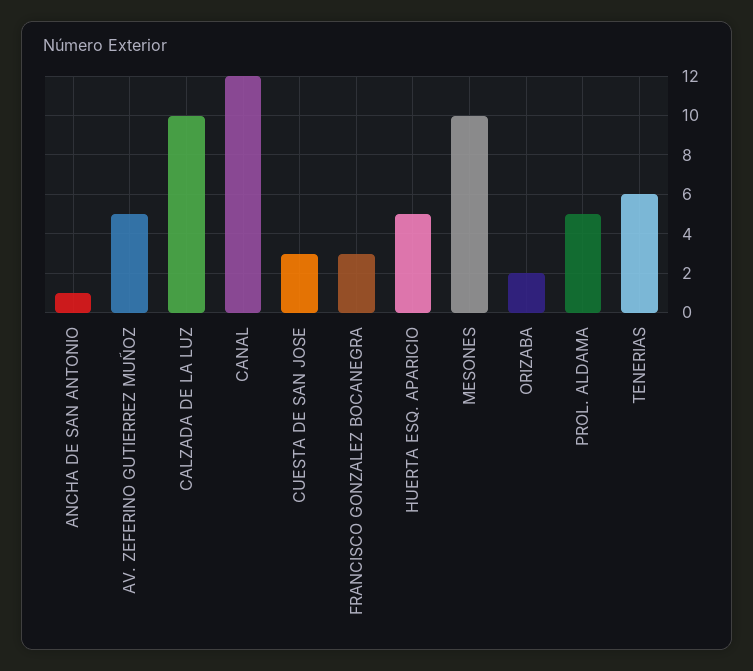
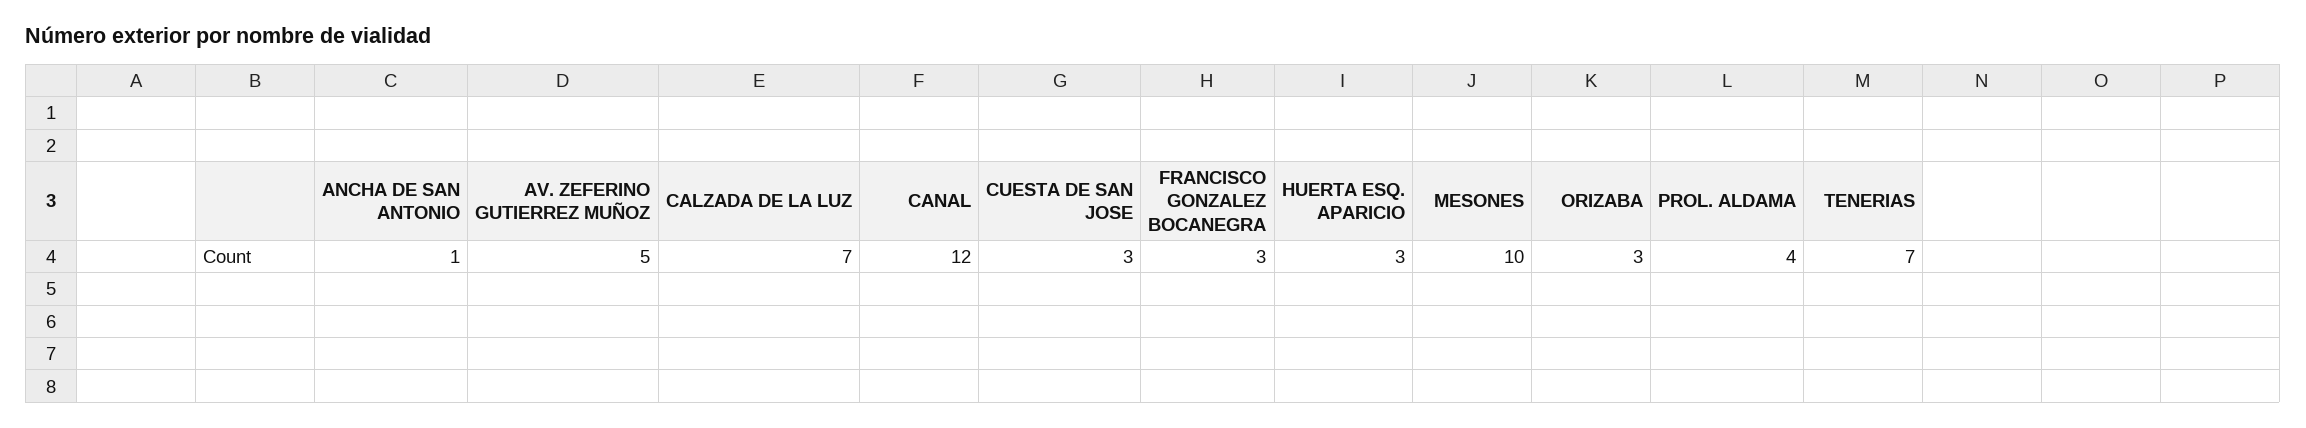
  {
    "ANCHA DE SAN ANTONIO": 1,
    "AV. ZEFERINO GUTIERREZ MUÑOZ": 5,
-   "CALZADA DE LA LUZ": 10,
+   "CALZADA DE LA LUZ": 7,
    "CANAL": 12,
    "CUESTA DE SAN JOSE": 3,
    "FRANCISCO GONZALEZ BOCANEGRA": 3,
-   "HUERTA ESQ. APARICIO": 5,
+   "HUERTA ESQ. APARICIO": 3,
    "MESONES": 10,
-   "ORIZABA": 2,
+   "ORIZABA": 3,
-   "PROL. ALDAMA": 5,
+   "PROL. ALDAMA": 4,
-   "TENERIAS": 6
+   "TENERIAS": 7
  }

